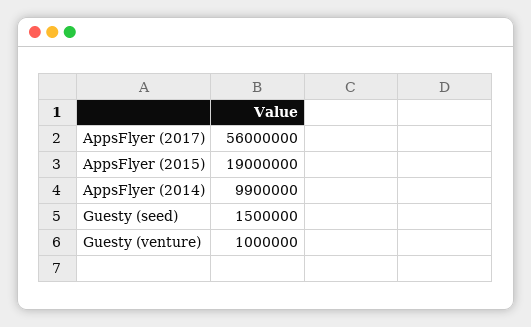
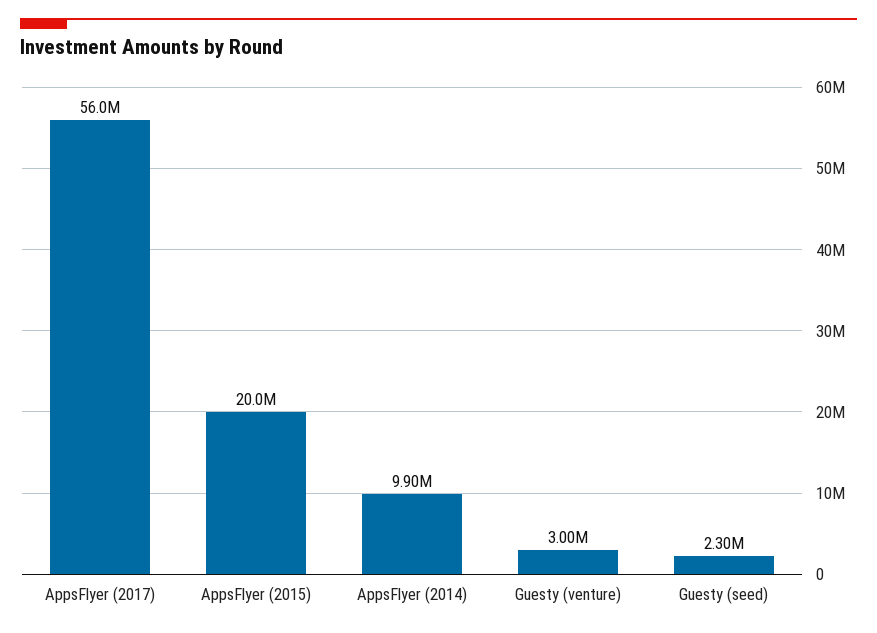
  {
    "AppsFlyer (2017)": 56000000,
-   "AppsFlyer (2015)": 19000000,
+   "AppsFlyer (2015)": 20000000,
    "AppsFlyer (2014)": 9900000,
-   "Guesty (seed)": 1500000,
+   "Guesty (seed)": 2300000,
-   "Guesty (venture)": 1000000
+   "Guesty (venture)": 3000000
  }

